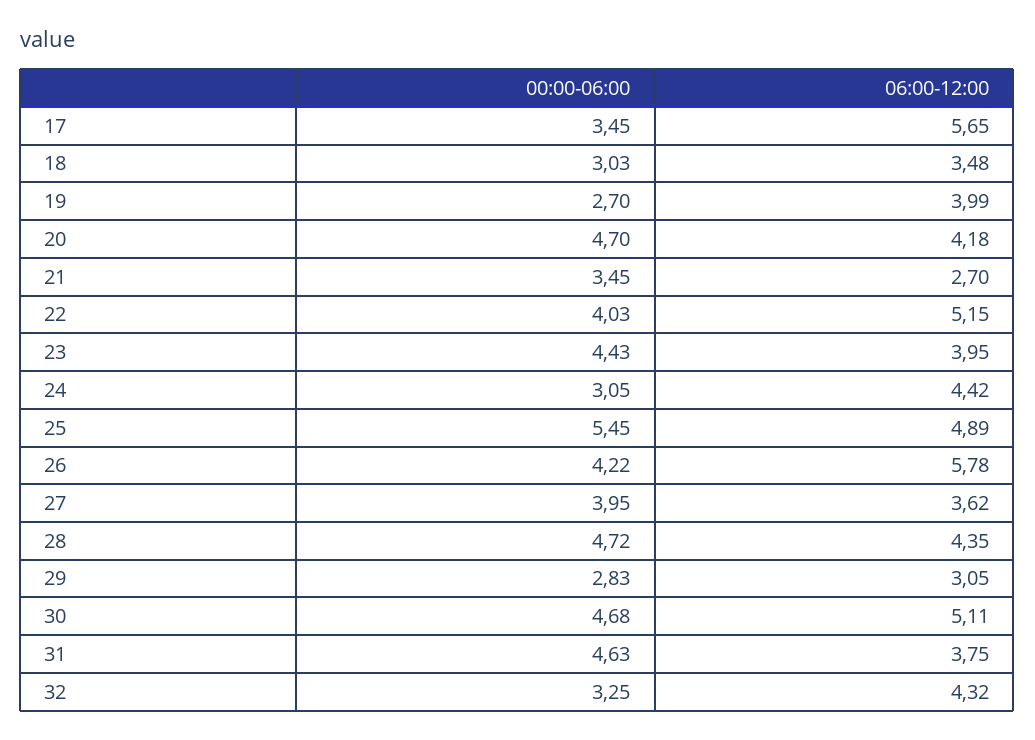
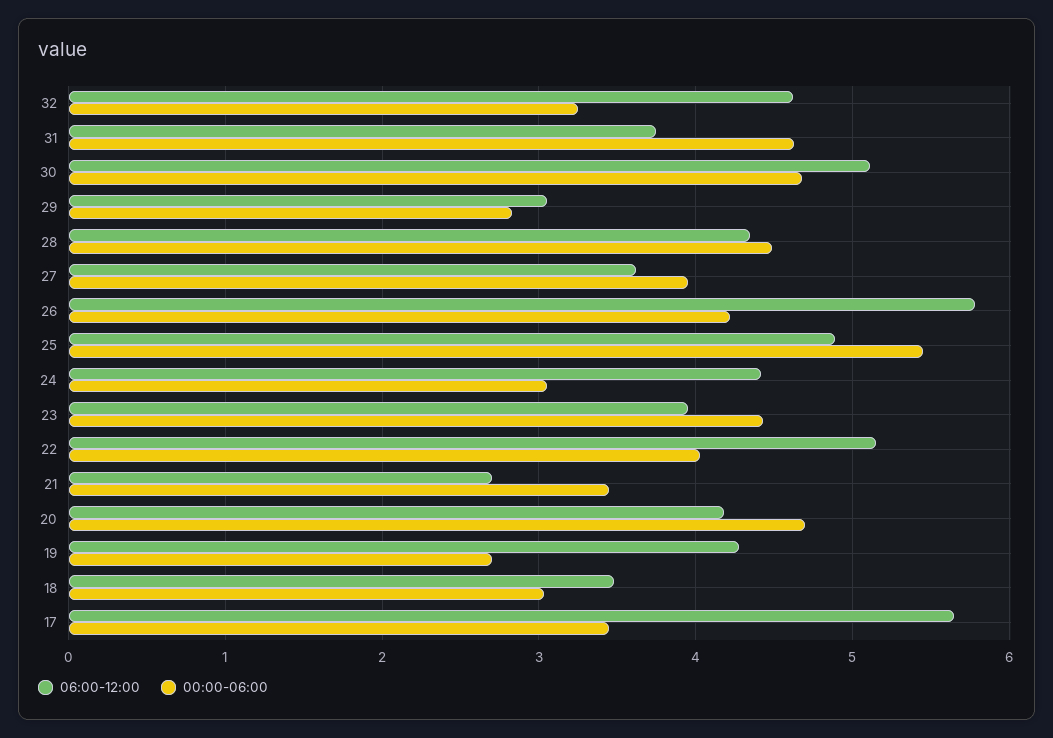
  {
    "00:00-06:00": {
      "17": 3.45,
      "18": 3.03,
      "19": 2.7,
      "20": 4.7,
      "21": 3.45,
      "22": 4.03,
      "23": 4.43,
      "24": 3.05,
      "25": 5.45,
      "26": 4.22,
      "27": 3.95,
-     "28": 4.72,
+     "28": 4.5,
      "29": 2.83,
      "30": 4.68,
      "31": 4.63,
      "32": 3.25
    },
    "06:00-12:00": {
      "17": 5.65,
      "18": 3.48,
-     "19": 3.99,
+     "19": 4.3,
      "20": 4.18,
      "21": 2.7,
      "22": 5.15,
      "23": 3.95,
      "24": 4.42,
      "25": 4.89,
      "26": 5.78,
      "27": 3.62,
      "28": 4.35,
      "29": 3.05,
      "30": 5.11,
      "31": 3.75,
-     "32": 4.32
+     "32": 4.6
    }
  }

